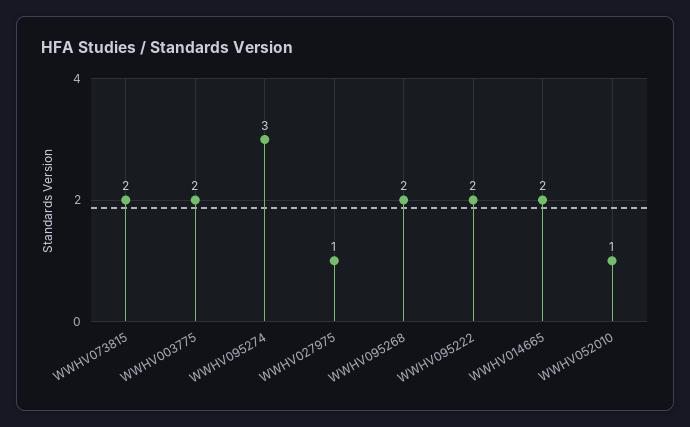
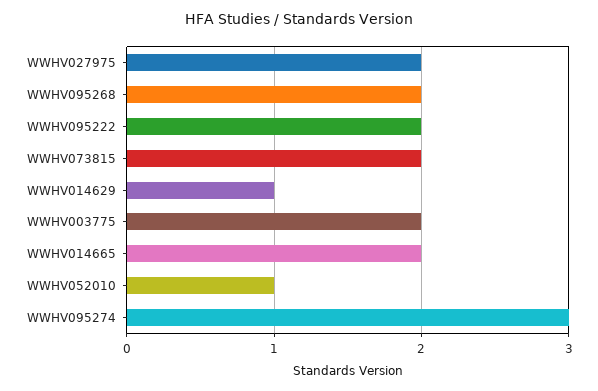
  {
    "WWHV073815": 2,
    "WWHV003775": 2,
    "WWHV095274": 3,
-   "WWHV027975": 1,
+   "WWHV027975": 2,
    "WWHV095268": 2,
    "WWHV095222": 2,
    "WWHV014665": 2,
-   "WWHV052010": 1
+   "WWHV052010": 1,
+   "WWHV014629": 1
  }

